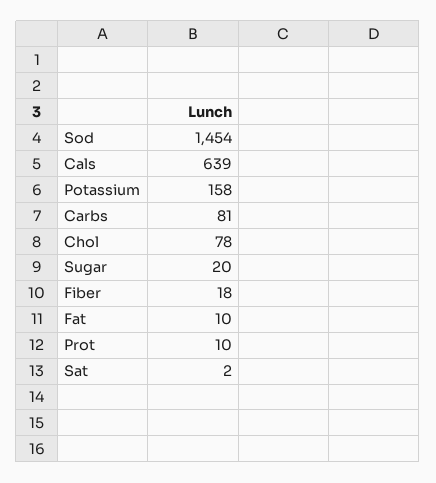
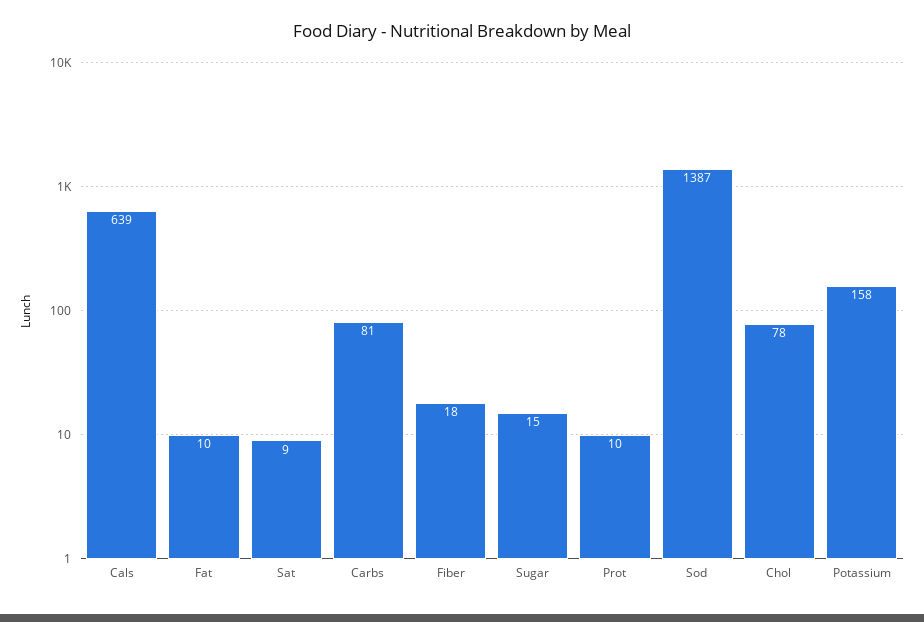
  {
-   "Sod": 1454,
+   "Sod": 1387,
    "Cals": 639,
    "Potassium": 158,
    "Carbs": 81,
    "Chol": 78,
-   "Sugar": 20,
+   "Sugar": 15,
    "Fiber": 18,
    "Fat": 10,
    "Prot": 10,
-   "Sat": 2
+   "Sat": 9
  }

